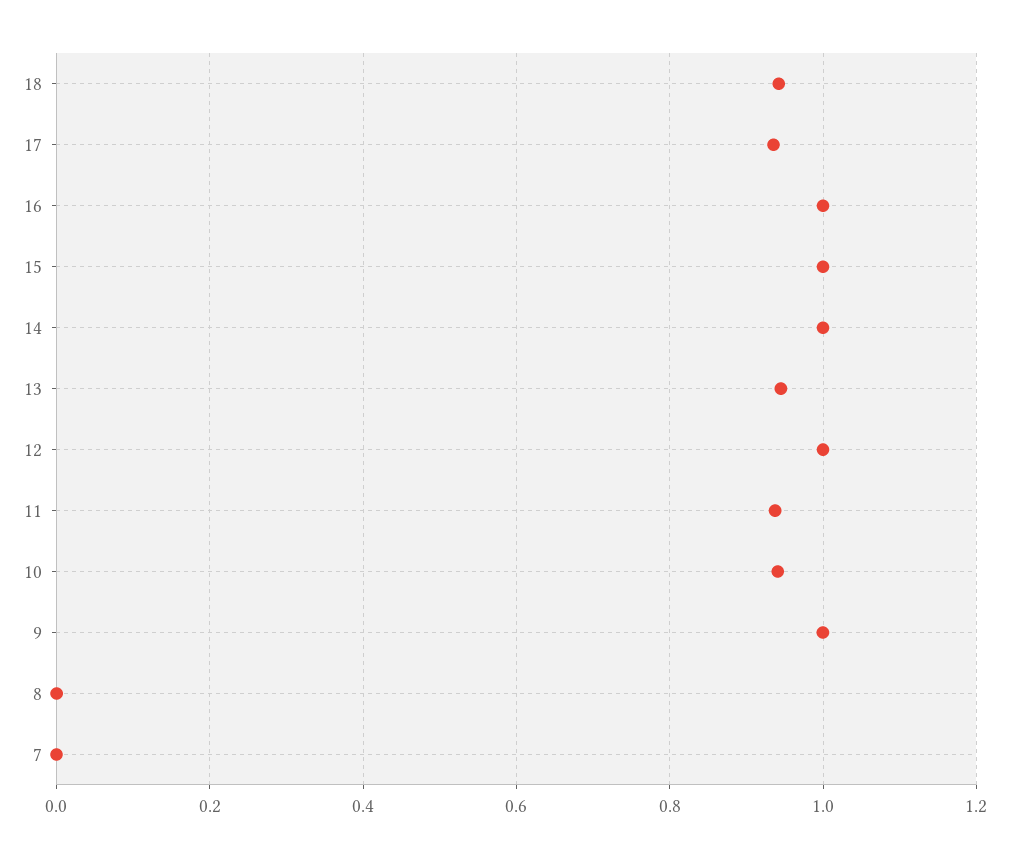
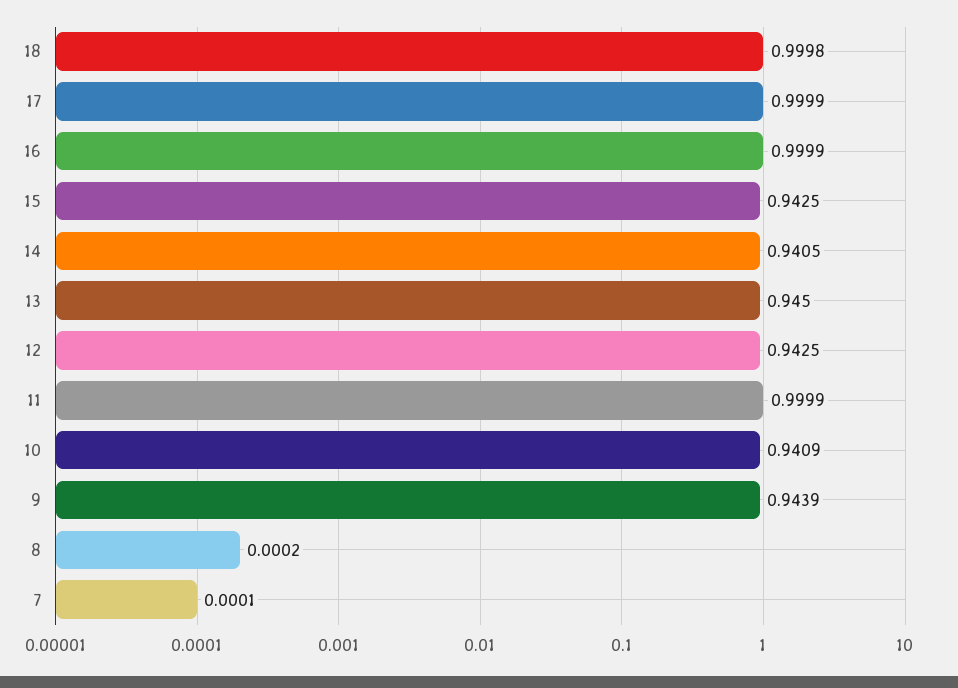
  {
-   "18": 0.94,
+   "18": 0.9998,
-   "17": 0.94,
+   "17": 0.9999,
    "16": 0.9999,
-   "15": 1,
+   "15": 0.9425,
-   "14": 1,
+   "14": 0.9405,
    "13": 0.945,
-   "12": 1,
+   "12": 0.9425,
-   "11": 0.94,
+   "11": 0.9999,
    "10": 0.9409,
-   "9": 1,
+   "9": 0.9439,
    "8": 0.0002,
    "7": 0.0001
  }

